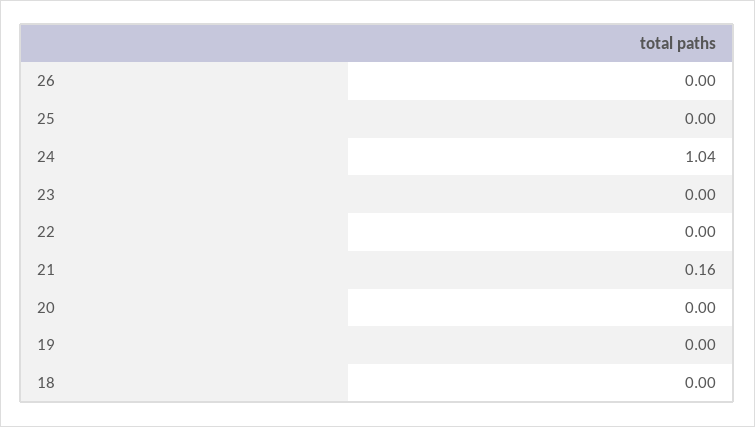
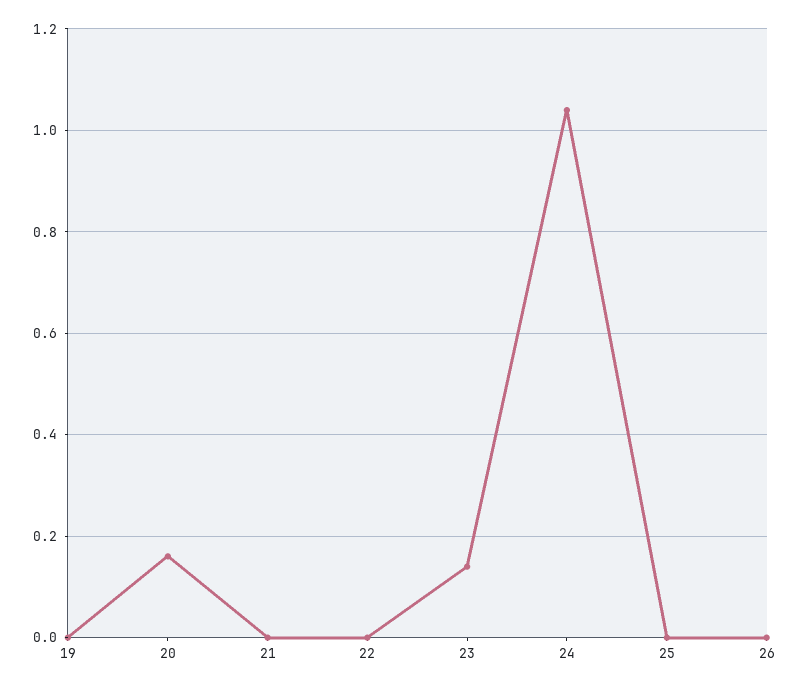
  {
    "26": 0,
    "25": 0,
    "24": 1.04,
-   "23": 0,
+   "23": 0.15,
    "22": 0,
-   "21": 0.16,
+   "21": 0,
-   "20": 0,
+   "20": 0.15,
-   "19": 0,
+   "19": 0
-   "18": 0
  }

